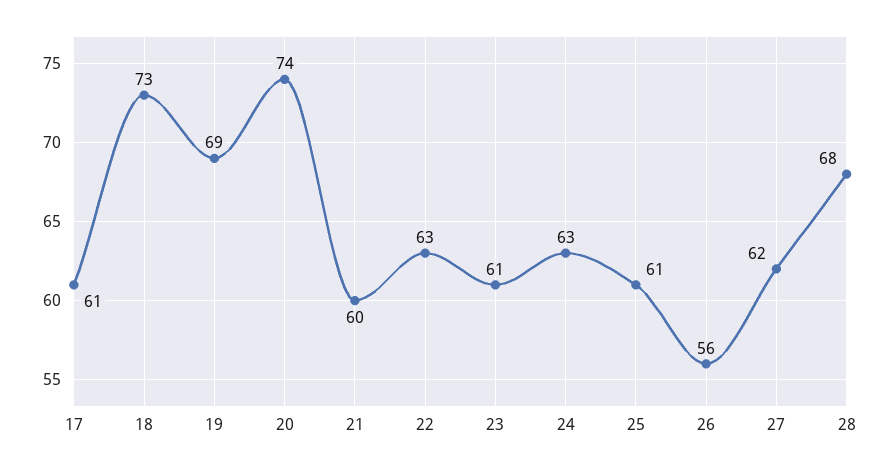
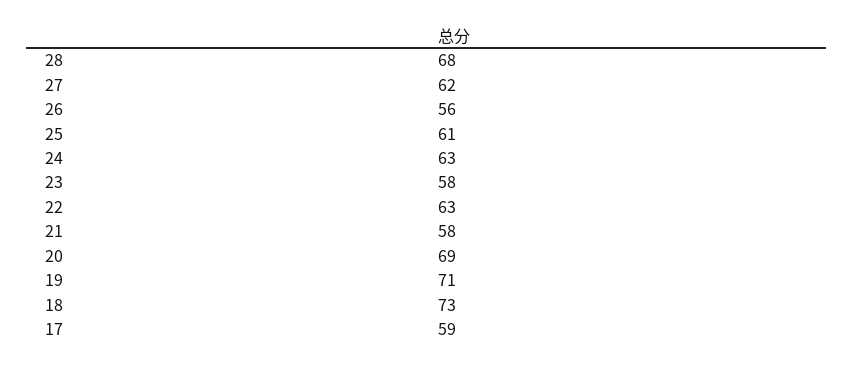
  {
-   "17": 61,
+   "17": 59,
    "18": 73,
-   "19": 69,
+   "19": 71,
-   "20": 74,
+   "20": 69,
-   "21": 60,
+   "21": 58,
    "22": 63,
-   "23": 61,
+   "23": 58,
    "24": 63,
    "25": 61,
    "26": 56,
    "27": 62,
    "28": 68
  }

